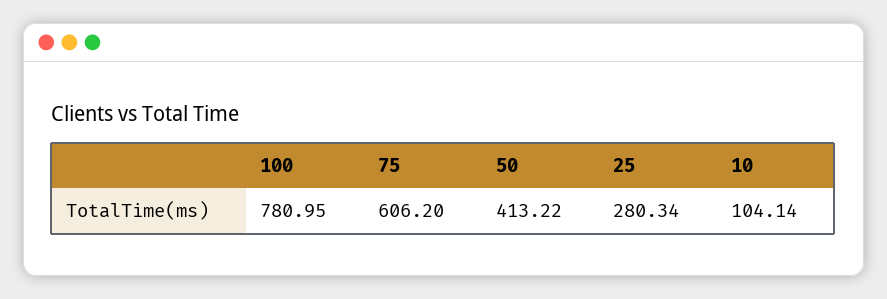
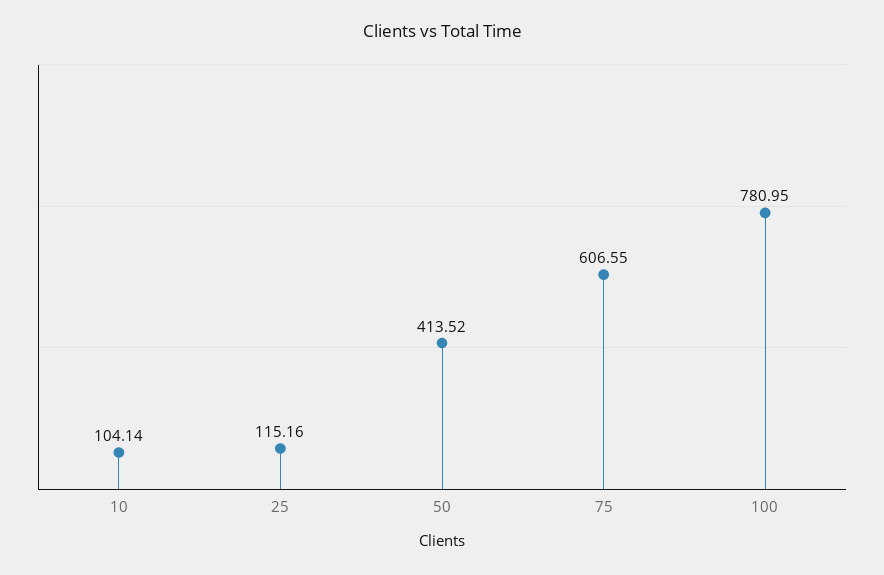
  {
    "100": 780.95,
-   "75": 606.2,
+   "75": 606.55,
-   "50": 413.22,
+   "50": 413.52,
-   "25": 280.34,
+   "25": 115.16,
    "10": 104.14
  }

